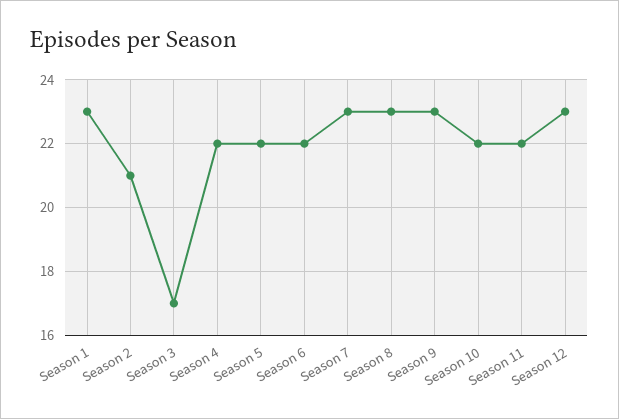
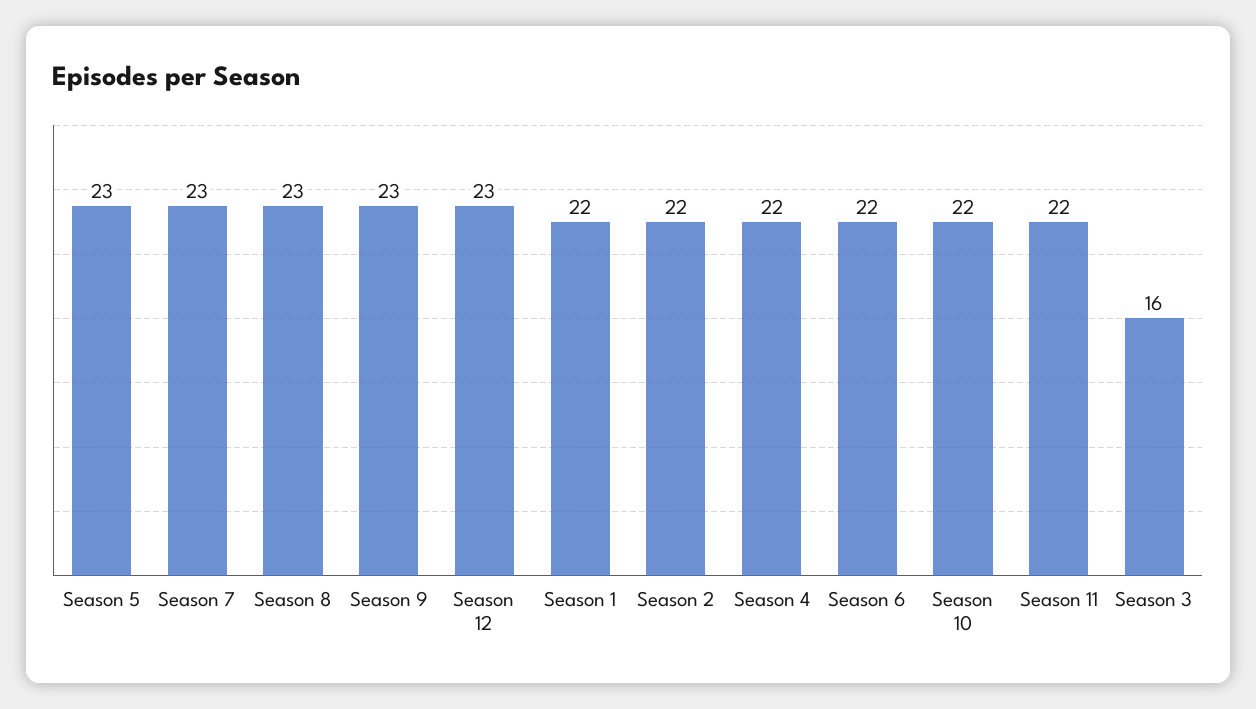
  {
-   "Season 1": 23,
+   "Season 1": 22,
-   "Season 2": 21,
+   "Season 2": 22,
-   "Season 3": 17,
+   "Season 3": 16,
    "Season 4": 22,
-   "Season 5": 22,
+   "Season 5": 23,
    "Season 6": 22,
    "Season 7": 23,
    "Season 8": 23,
    "Season 9": 23,
    "Season 10": 22,
    "Season 11": 22,
    "Season 12": 23
  }

